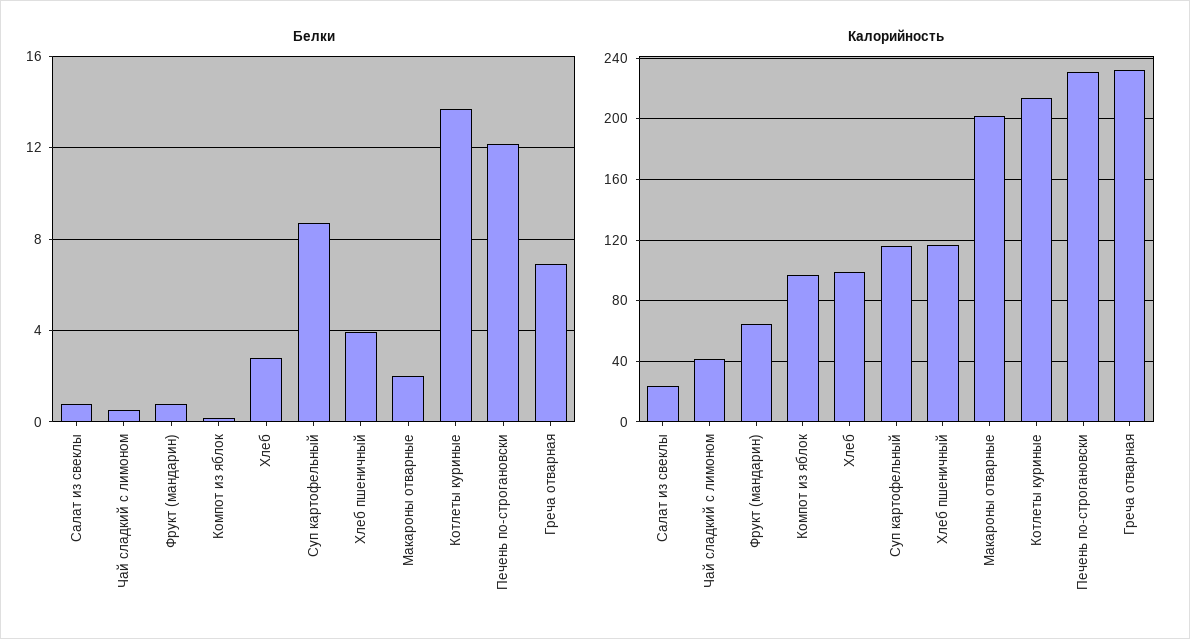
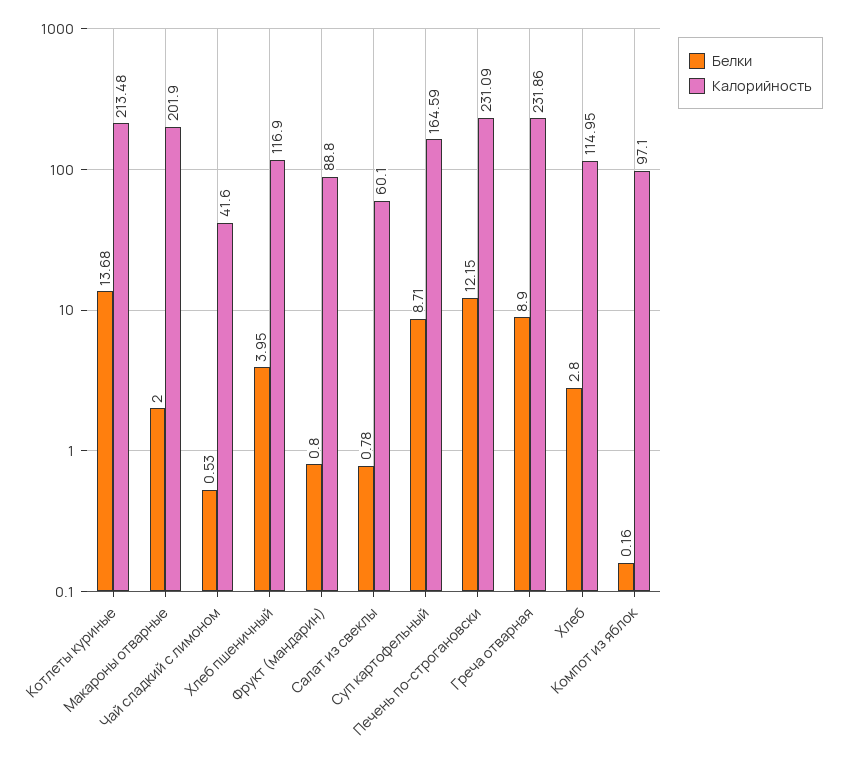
  {
    "Белки": {
      "Салат из свеклы": 0.78,
      "Чай сладкий с лимоном": 0.53,
      "Фрукт (мандарин)": 0.8,
      "Компот из яблок": 0.16,
      "Хлеб": 2.8,
      "Суп картофельный": 8.71,
      "Хлеб пшеничный": 3.95,
      "Макароны отварные": 2,
      "Котлеты куриные": 13.68,
      "Печень по-строгановски": 12.15,
-     "Греча отварная": 7
+     "Греча отварная": 8.9
    },
    "Калорийность": {
-     "Салат из свеклы": 25,
+     "Салат из свеклы": 60.1,
      "Чай сладкий с лимоном": 41.6,
-     "Фрукт (мандарин)": 65,
+     "Фрукт (мандарин)": 88.8,
      "Компот из яблок": 97.1,
-     "Хлеб": 100,
+     "Хлеб": 114.95,
-     "Суп картофельный": 115,
+     "Суп картофельный": 164.59,
      "Хлеб пшеничный": 116.9,
      "Макароны отварные": 201.9,
      "Котлеты куриные": 213.48,
      "Печень по-строгановски": 231.09,
      "Греча отварная": 231.86
    }
  }

